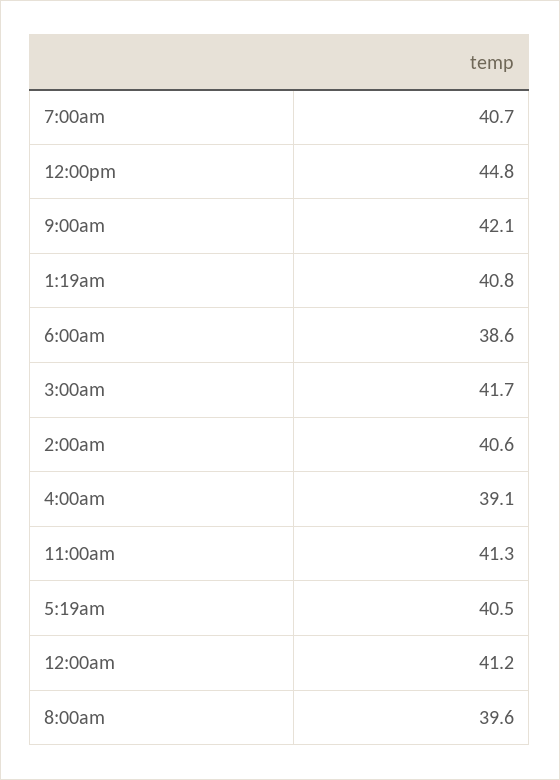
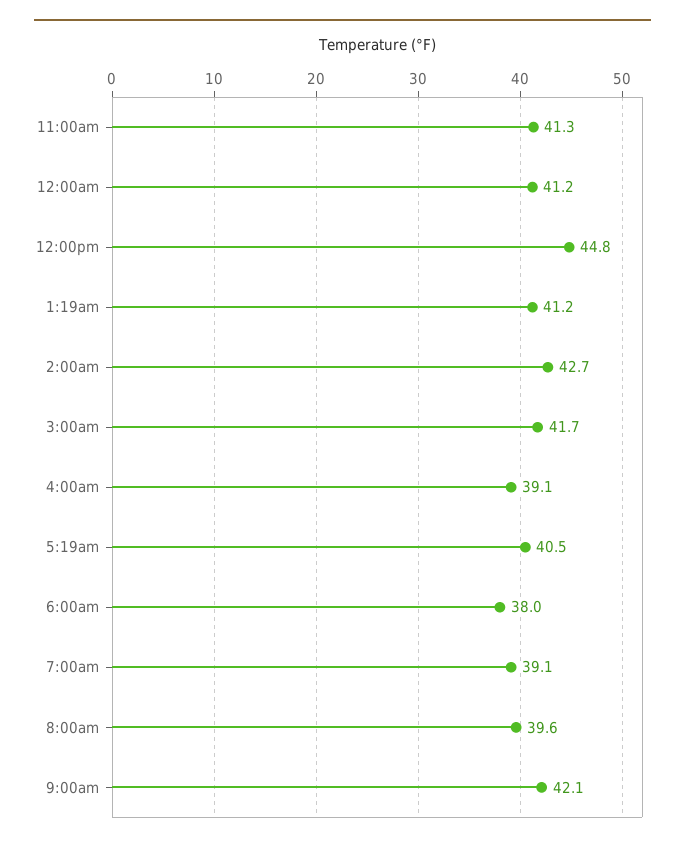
  {
-   "7:00am": 40.7,
+   "7:00am": 39.1,
    "12:00pm": 44.8,
    "9:00am": 42.1,
-   "1:19am": 40.8,
+   "1:19am": 41.2,
-   "6:00am": 38.6,
+   "6:00am": 38,
    "3:00am": 41.7,
-   "2:00am": 40.6,
+   "2:00am": 42.7,
    "4:00am": 39.1,
    "11:00am": 41.3,
    "5:19am": 40.5,
    "12:00am": 41.2,
    "8:00am": 39.6
  }

